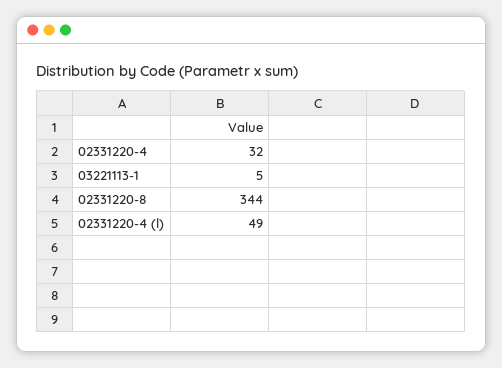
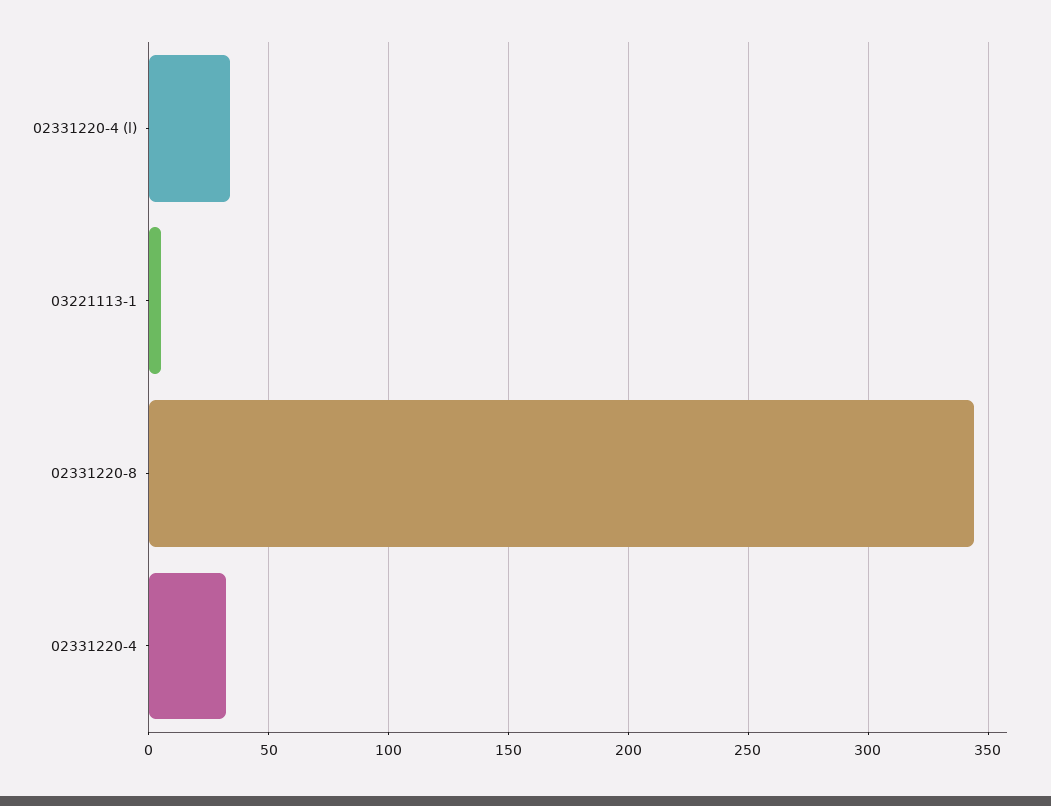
  {
    "02331220-4": 32,
    "03221113-1": 5,
    "02331220-8": 344,
-   "02331220-4 (l)": 49
+   "02331220-4 (l)": 35
  }

